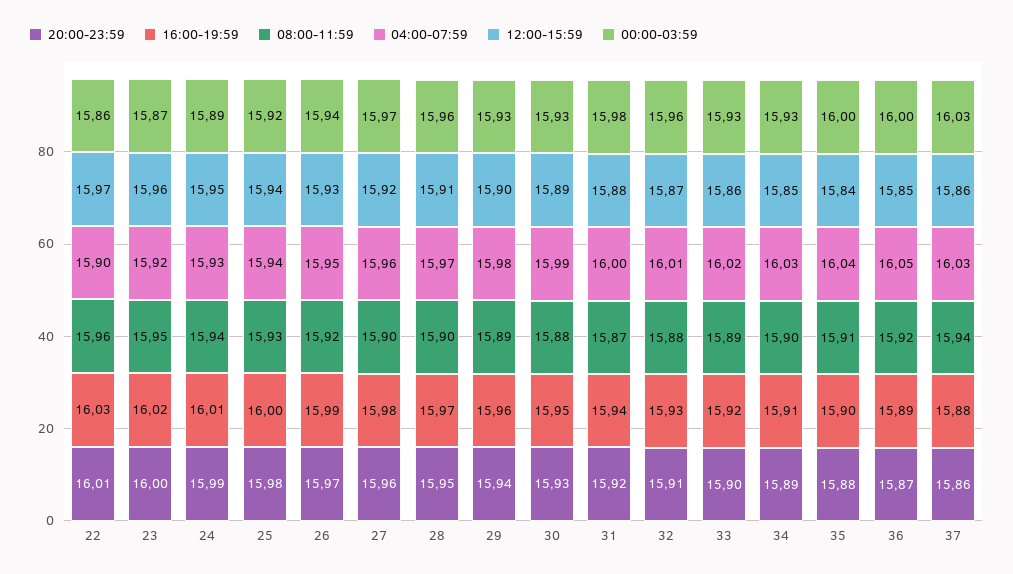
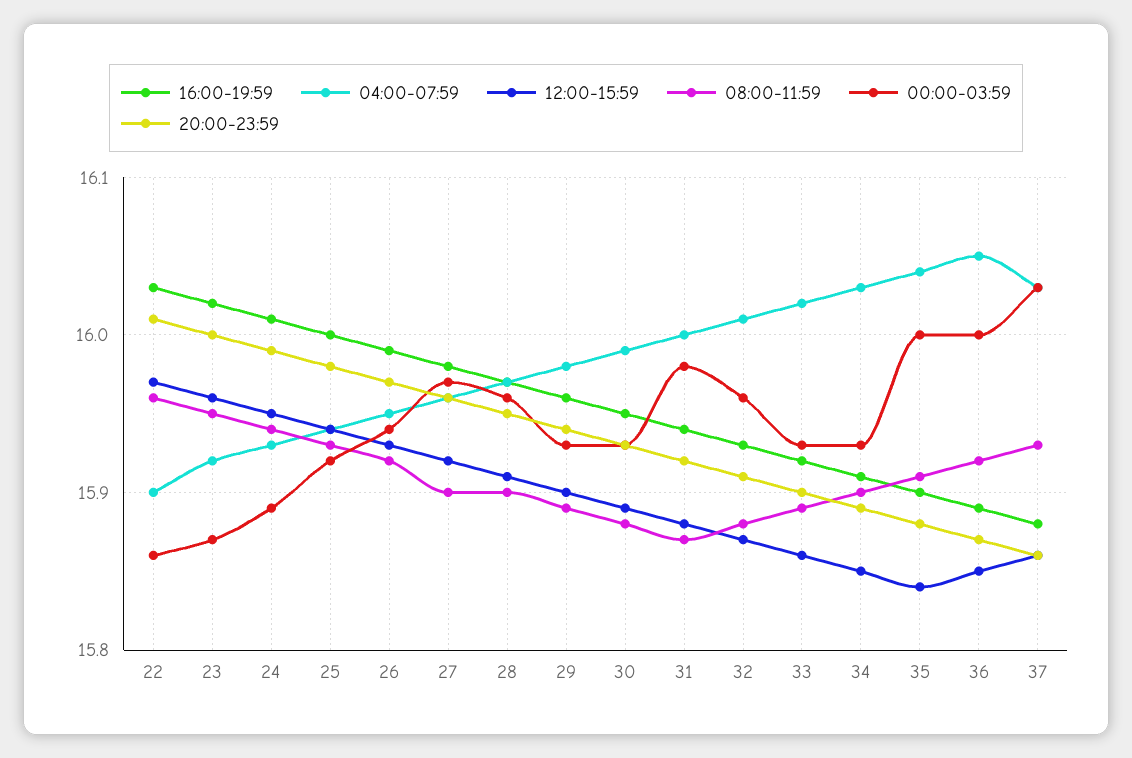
  {
    "20:00-23:59": {
      "22": 16.01,
      "23": 16,
      "24": 15.99,
      "25": 15.98,
      "26": 15.97,
      "27": 15.96,
      "28": 15.95,
      "29": 15.94,
      "30": 15.93,
      "31": 15.92,
      "32": 15.91,
      "33": 15.9,
      "34": 15.89,
      "35": 15.88,
      "36": 15.87,
      "37": 15.86
    },
    "16:00-19:59": {
      "22": 16.03,
      "23": 16.02,
      "24": 16.01,
      "25": 16,
      "26": 15.99,
      "27": 15.98,
      "28": 15.97,
      "29": 15.96,
      "30": 15.95,
      "31": 15.94,
      "32": 15.93,
      "33": 15.92,
      "34": 15.91,
      "35": 15.9,
      "36": 15.89,
      "37": 15.88
    },
    "08:00-11:59": {
      "22": 15.96,
      "23": 15.95,
      "24": 15.94,
      "25": 15.93,
      "26": 15.92,
      "27": 15.9,
      "28": 15.9,
      "29": 15.89,
      "30": 15.88,
      "31": 15.87,
      "32": 15.88,
      "33": 15.89,
      "34": 15.9,
      "35": 15.91,
      "36": 15.92,
-     "37": 15.94
+     "37": 15.93
    },
    "04:00-07:59": {
      "22": 15.9,
      "23": 15.92,
      "24": 15.93,
      "25": 15.94,
      "26": 15.95,
      "27": 15.96,
      "28": 15.97,
      "29": 15.98,
      "30": 15.99,
      "31": 16,
      "32": 16.01,
      "33": 16.02,
      "34": 16.03,
      "35": 16.04,
      "36": 16.05,
      "37": 16.03
    },
    "12:00-15:59": {
      "22": 15.97,
      "23": 15.96,
      "24": 15.95,
      "25": 15.94,
      "26": 15.93,
      "27": 15.92,
      "28": 15.91,
      "29": 15.9,
      "30": 15.89,
      "31": 15.88,
      "32": 15.87,
      "33": 15.86,
      "34": 15.85,
      "35": 15.84,
      "36": 15.85,
      "37": 15.86
    },
    "00:00-03:59": {
      "22": 15.86,
      "23": 15.87,
      "24": 15.89,
      "25": 15.92,
      "26": 15.94,
      "27": 15.97,
      "28": 15.96,
      "29": 15.93,
      "30": 15.93,
      "31": 15.98,
      "32": 15.96,
      "33": 15.93,
      "34": 15.93,
      "35": 16,
      "36": 16,
      "37": 16.03
    }
  }

